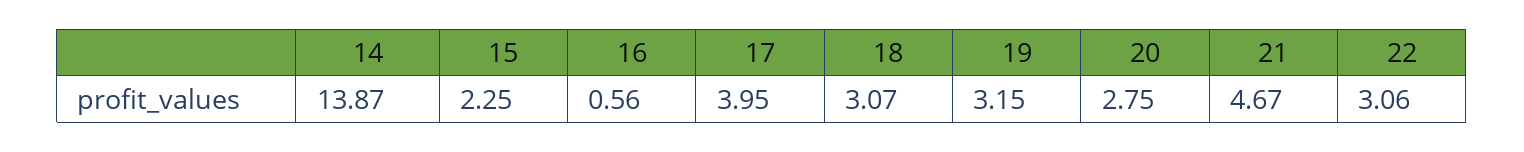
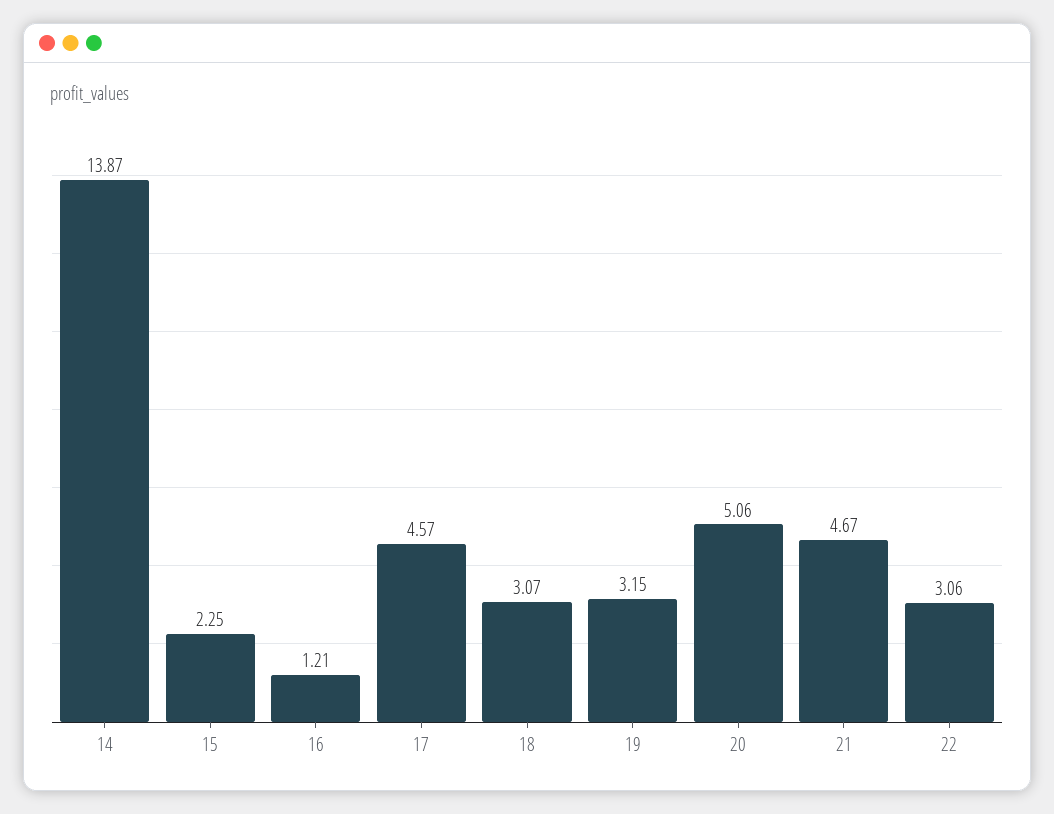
  {
    "14": 13.87,
    "15": 2.25,
-   "16": 0.56,
+   "16": 1.21,
-   "17": 3.95,
+   "17": 4.57,
    "18": 3.07,
    "19": 3.15,
-   "20": 2.75,
+   "20": 5.06,
    "21": 4.67,
    "22": 3.06
  }

